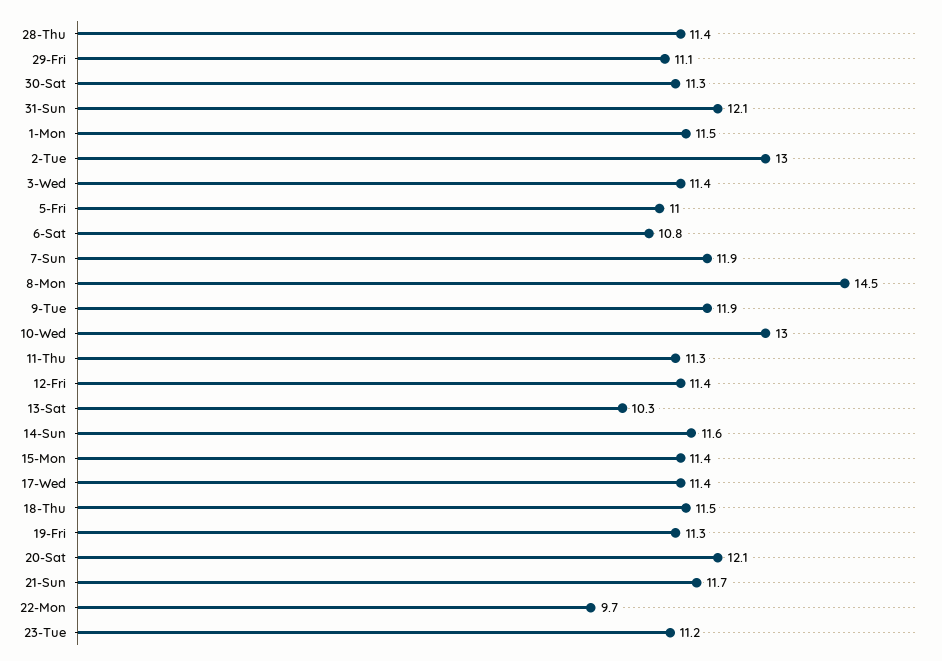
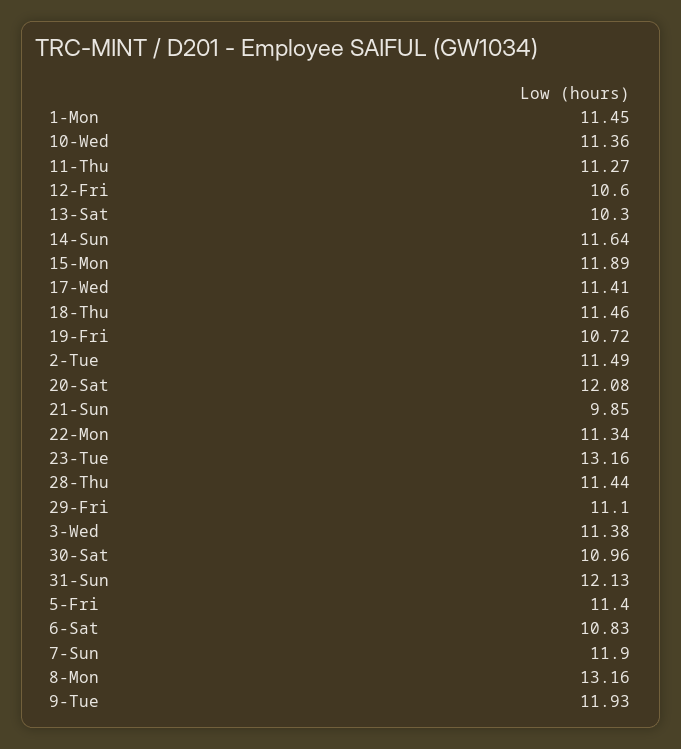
  {
    "28-Thu": 11.44,
    "29-Fri": 11.1,
-   "30-Sat": 11.3,
+   "30-Sat": 10.96,
    "31-Sun": 12.13,
    "1-Mon": 11.45,
-   "2-Tue": 13,
+   "2-Tue": 11.49,
    "3-Wed": 11.38,
-   "5-Fri": 11,
+   "5-Fri": 11.4,
    "6-Sat": 10.83,
    "7-Sun": 11.9,
-   "8-Mon": 14.5,
+   "8-Mon": 13.16,
    "9-Tue": 11.93,
-   "10-Wed": 13,
+   "10-Wed": 11.36,
    "11-Thu": 11.27,
-   "12-Fri": 11.4,
+   "12-Fri": 10.6,
    "13-Sat": 10.3,
    "14-Sun": 11.64,
-   "15-Mon": 11.4,
+   "15-Mon": 11.89,
    "17-Wed": 11.41,
    "18-Thu": 11.46,
-   "19-Fri": 11.3,
+   "19-Fri": 10.72,
    "20-Sat": 12.08,
-   "21-Sun": 11.7,
+   "21-Sun": 9.85,
-   "22-Mon": 9.7,
+   "22-Mon": 11.34,
-   "23-Tue": 11.2
+   "23-Tue": 13.16
  }

